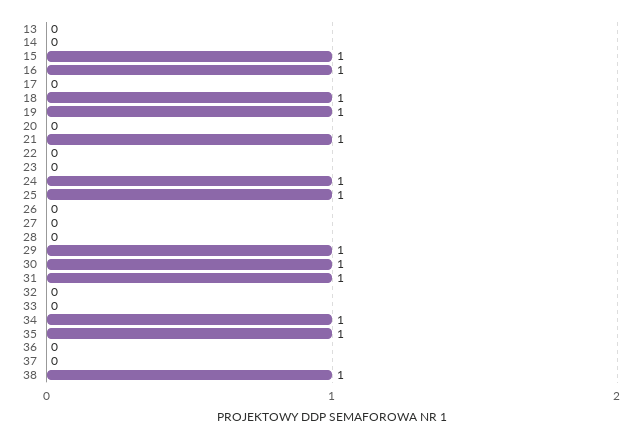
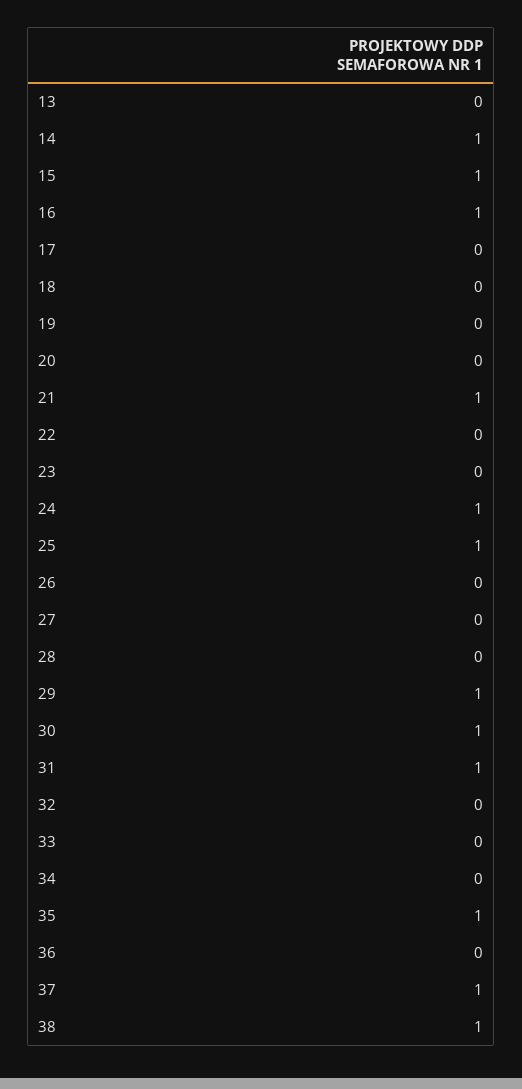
  {
    "13": 0,
-   "14": 0,
+   "14": 1,
    "15": 1,
    "16": 1,
    "17": 0,
-   "18": 1,
+   "18": 0,
-   "19": 1,
+   "19": 0,
    "20": 0,
    "21": 1,
    "22": 0,
    "23": 0,
    "24": 1,
    "25": 1,
    "26": 0,
    "27": 0,
    "28": 0,
    "29": 1,
    "30": 1,
    "31": 1,
    "32": 0,
    "33": 0,
-   "34": 1,
+   "34": 0,
    "35": 1,
    "36": 0,
-   "37": 0,
+   "37": 1,
    "38": 1
  }

